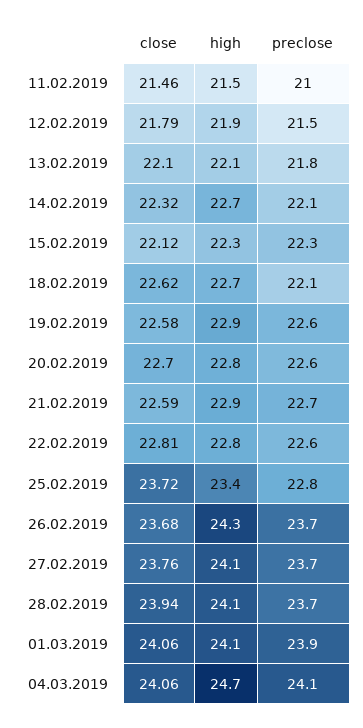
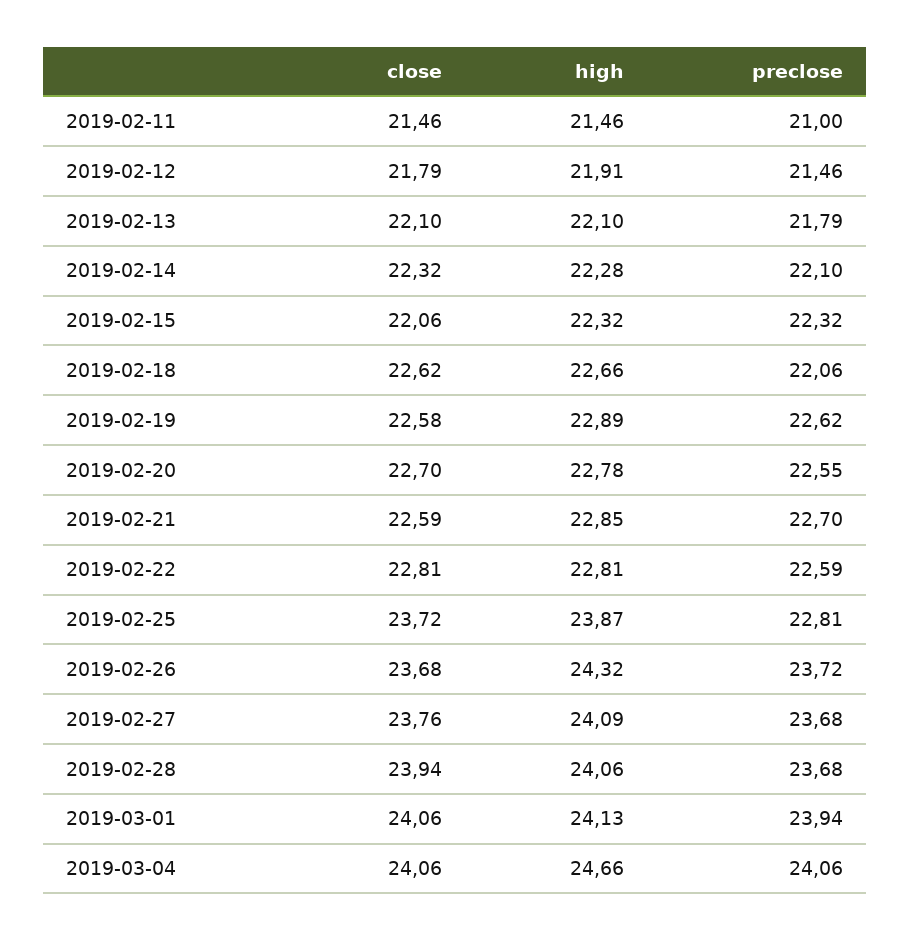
  {
    "close": {
      "11.02.2019": 21.46,
      "12.02.2019": 21.79,
      "13.02.2019": 22.1,
      "14.02.2019": 22.32,
-     "15.02.2019": 22.12,
+     "15.02.2019": 22.06,
      "18.02.2019": 22.62,
      "19.02.2019": 22.58,
      "20.02.2019": 22.7,
      "21.02.2019": 22.59,
      "22.02.2019": 22.81,
      "25.02.2019": 23.72,
      "26.02.2019": 23.68,
      "27.02.2019": 23.76,
      "28.02.2019": 23.94,
      "01.03.2019": 24.06,
      "04.03.2019": 24.06
    },
    "high": {
      "11.02.2019": 21.46,
      "12.02.2019": 21.91,
      "13.02.2019": 22.1,
-     "14.02.2019": 22.7,
+     "14.02.2019": 22.28,
      "15.02.2019": 22.32,
      "18.02.2019": 22.66,
      "19.02.2019": 22.89,
      "20.02.2019": 22.78,
      "21.02.2019": 22.85,
      "22.02.2019": 22.81,
-     "25.02.2019": 23.4,
+     "25.02.2019": 23.87,
      "26.02.2019": 24.32,
      "27.02.2019": 24.09,
      "28.02.2019": 24.06,
      "01.03.2019": 24.13,
      "04.03.2019": 24.66
    },
    "preclose": {
      "11.02.2019": 21,
      "12.02.2019": 21.46,
      "13.02.2019": 21.79,
      "14.02.2019": 22.1,
      "15.02.2019": 22.32,
      "18.02.2019": 22.06,
      "19.02.2019": 22.62,
      "20.02.2019": 22.55,
      "21.02.2019": 22.7,
      "22.02.2019": 22.59,
      "25.02.2019": 22.81,
      "26.02.2019": 23.72,
      "27.02.2019": 23.68,
      "28.02.2019": 23.68,
      "01.03.2019": 23.94,
      "04.03.2019": 24.06
    }
  }

